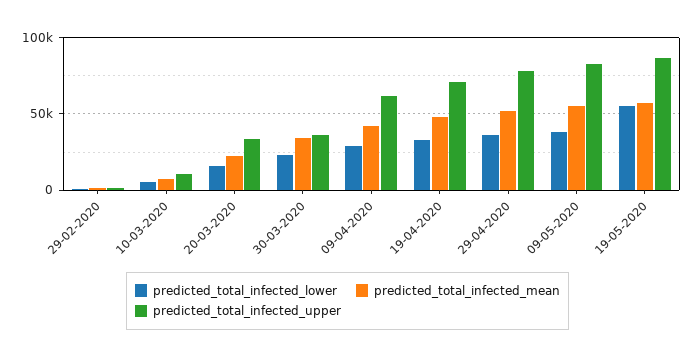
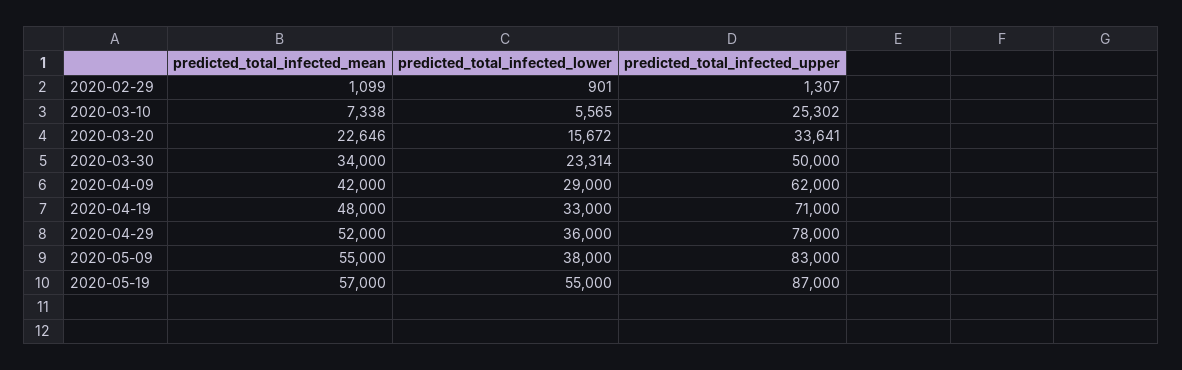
  {
    "predicted_total_infected_lower": {
      "29-02-2020": 901,
      "10-03-2020": 5565,
      "20-03-2020": 15672,
      "30-03-2020": 23314,
      "09-04-2020": 29000,
      "19-04-2020": 33000,
      "29-04-2020": 36000,
      "09-05-2020": 38000,
      "19-05-2020": 55000
    },
    "predicted_total_infected_mean": {
      "29-02-2020": 1099,
      "10-03-2020": 7338,
      "20-03-2020": 22646,
      "30-03-2020": 34000,
      "09-04-2020": 42000,
      "19-04-2020": 48000,
      "29-04-2020": 52000,
      "09-05-2020": 55000,
      "19-05-2020": 57000
    },
    "predicted_total_infected_upper": {
      "29-02-2020": 1307,
-     "10-03-2020": 10000,
+     "10-03-2020": 25302,
      "20-03-2020": 33641,
-     "30-03-2020": 35000,
+     "30-03-2020": 50000,
      "09-04-2020": 62000,
      "19-04-2020": 71000,
      "29-04-2020": 78000,
      "09-05-2020": 83000,
      "19-05-2020": 87000
    }
  }

